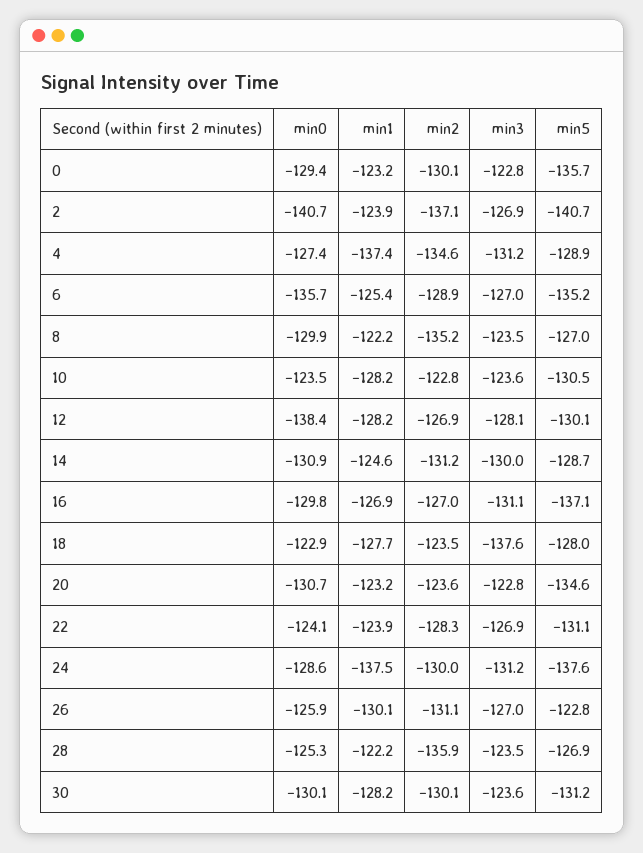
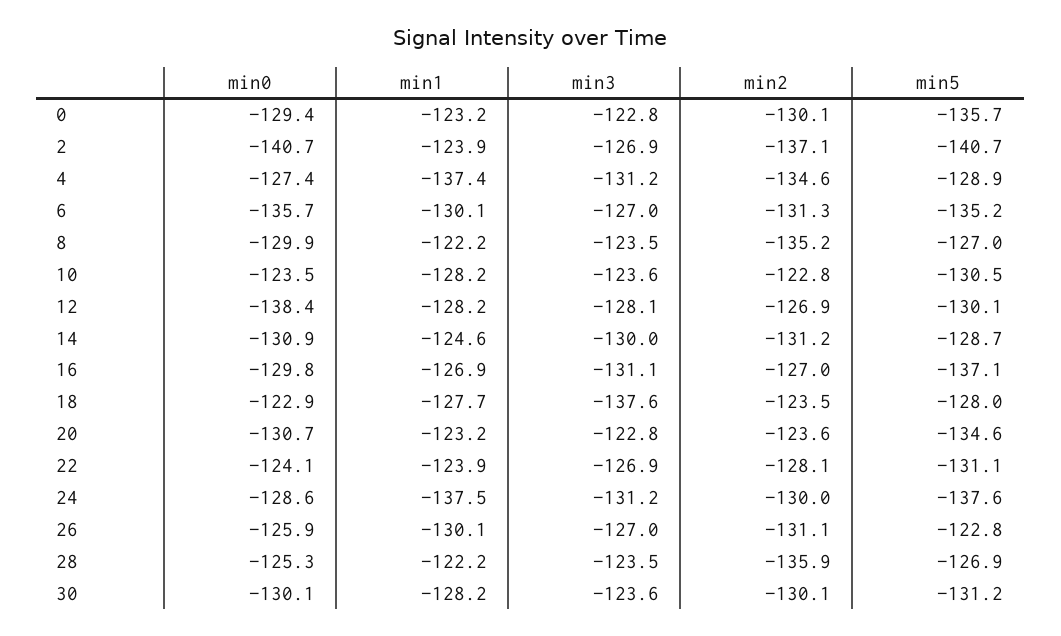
  {
    "min0": {
      "0": -129.4,
      "2": -140.7,
      "4": -127.4,
      "6": -135.7,
      "8": -129.9,
      "10": -123.5,
      "12": -138.4,
      "14": -130.9,
      "16": -129.8,
      "18": -122.9,
      "20": -130.7,
      "22": -124.1,
      "24": -128.6,
      "26": -125.9,
      "28": -125.3,
      "30": -130.1
    },
    "min1": {
      "0": -123.2,
      "2": -123.9,
      "4": -137.4,
-     "6": -125.4,
+     "6": -130.1,
      "8": -122.2,
      "10": -128.2,
      "12": -128.2,
      "14": -124.6,
      "16": -126.9,
      "18": -127.7,
      "20": -123.2,
      "22": -123.9,
      "24": -137.5,
      "26": -130.1,
      "28": -122.2,
      "30": -128.2
    },
    "min2": {
      "0": -130.1,
      "2": -137.1,
      "4": -134.6,
-     "6": -128.9,
+     "6": -131.3,
      "8": -135.2,
      "10": -122.8,
      "12": -126.9,
      "14": -131.2,
      "16": -127,
      "18": -123.5,
      "20": -123.6,
-     "22": -128.3,
+     "22": -128.1,
      "24": -130,
      "26": -131.1,
      "28": -135.9,
      "30": -130.1
    },
    "min3": {
      "0": -122.8,
      "2": -126.9,
      "4": -131.2,
      "6": -127,
      "8": -123.5,
      "10": -123.6,
      "12": -128.1,
      "14": -130,
      "16": -131.1,
      "18": -137.6,
      "20": -122.8,
      "22": -126.9,
      "24": -131.2,
      "26": -127,
      "28": -123.5,
      "30": -123.6
    },
    "min5": {
      "0": -135.7,
      "2": -140.7,
      "4": -128.9,
      "6": -135.2,
      "8": -127,
      "10": -130.5,
      "12": -130.1,
      "14": -128.7,
      "16": -137.1,
      "18": -128,
      "20": -134.6,
      "22": -131.1,
      "24": -137.6,
      "26": -122.8,
      "28": -126.9,
      "30": -131.2
    }
  }

